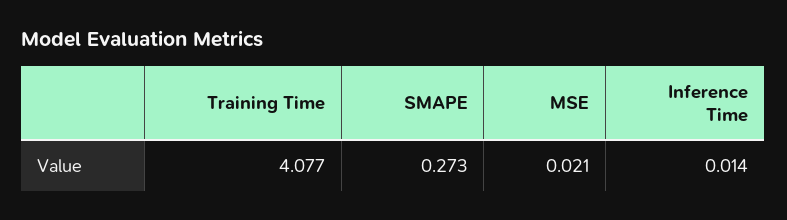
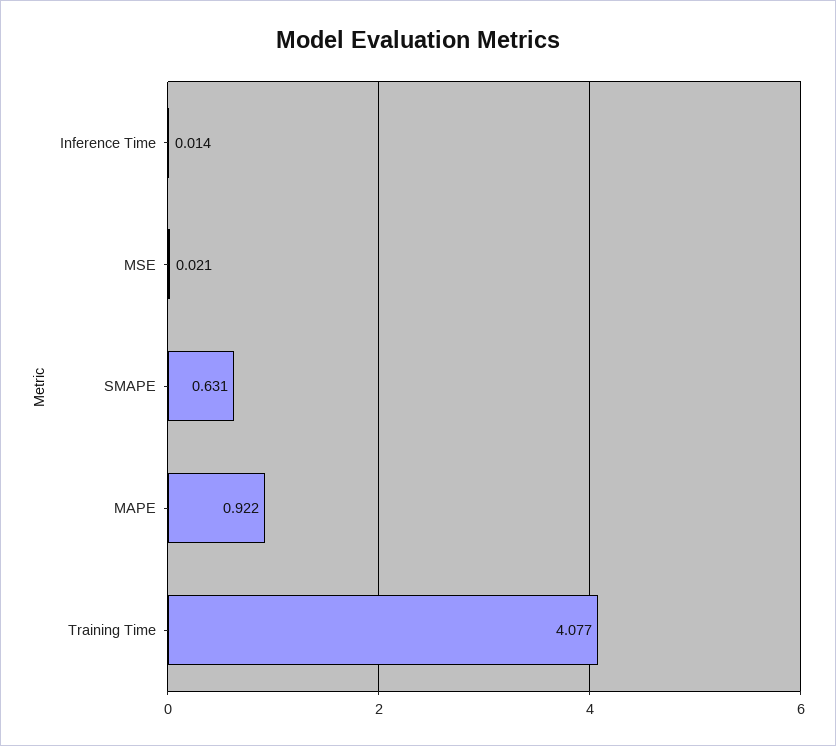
  {
    "Training Time": 4.077,
-   "SMAPE": 0.273,
+   "SMAPE": 0.631,
    "MSE": 0.021,
-   "Inference Time": 0.014
+   "Inference Time": 0.014,
+   "MAPE": 0.922
  }

